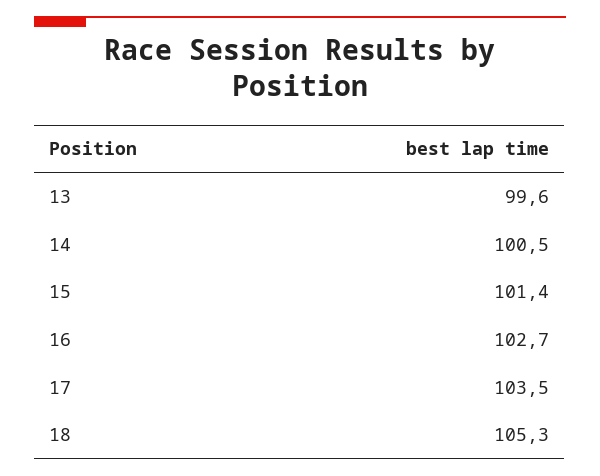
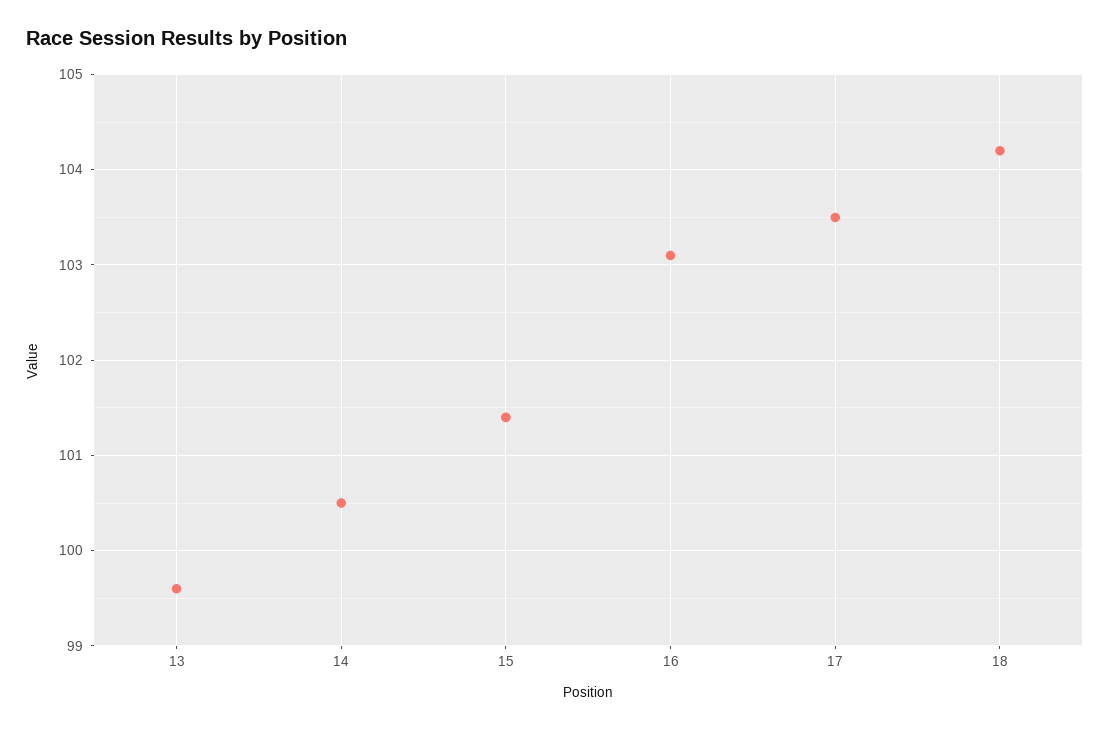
  {
    "13": 99.6,
    "14": 100.5,
    "15": 101.4,
-   "16": 102.7,
+   "16": 103.1,
    "17": 103.5,
-   "18": 105.3
+   "18": 104.2
  }

